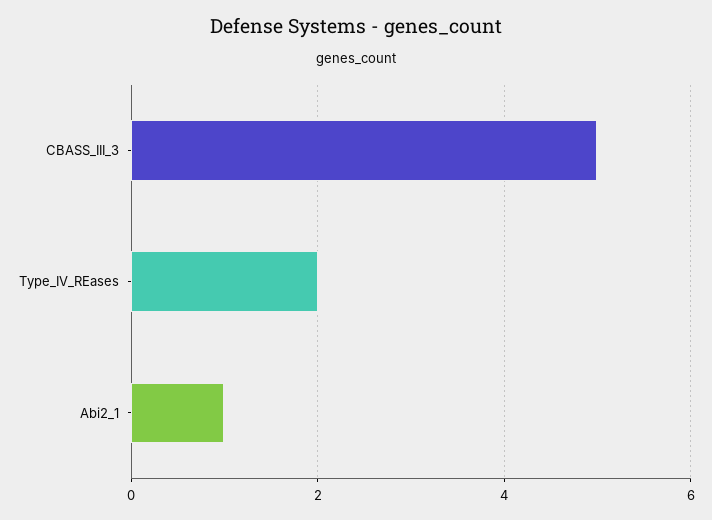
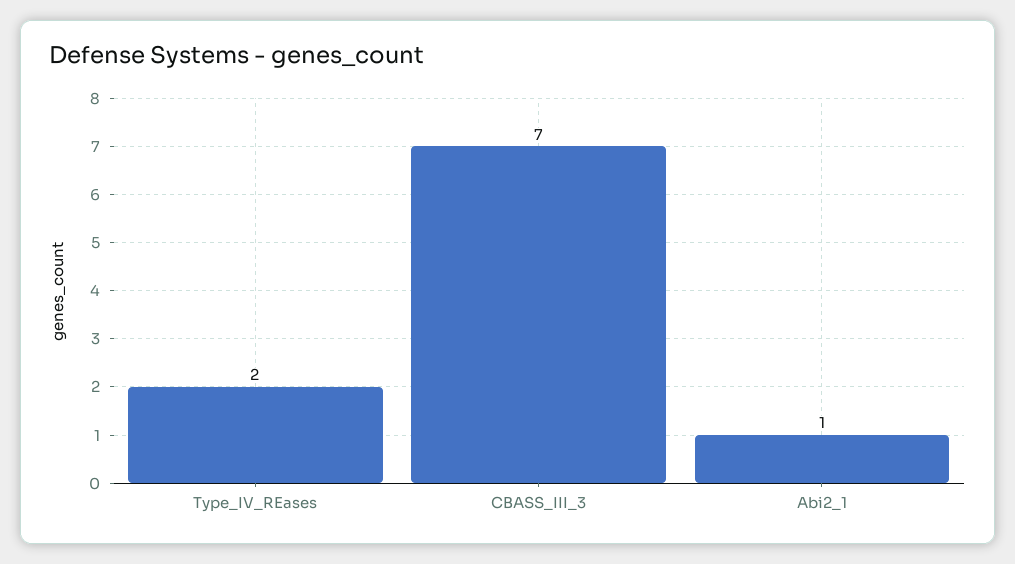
  {
-   "CBASS_III_3": 5,
+   "CBASS_III_3": 7,
    "Type_IV_REases": 2,
    "Abi2_1": 1
  }

